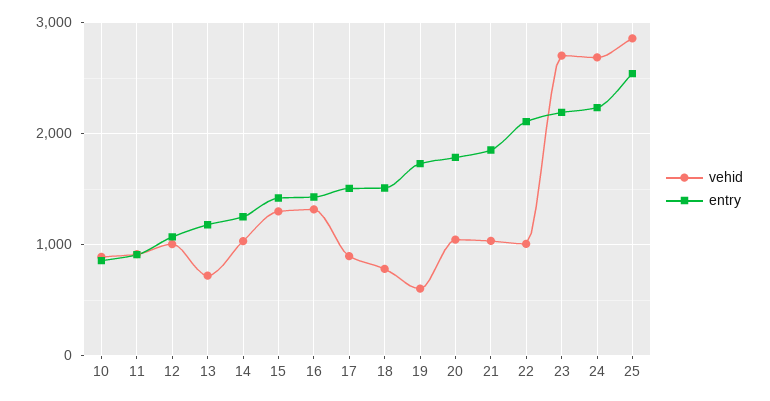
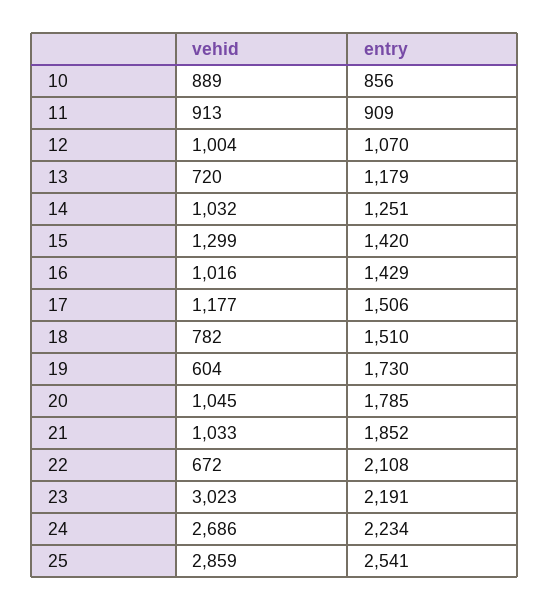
  {
    "vehid": {
      "10": 889,
      "11": 913,
      "12": 1004,
      "13": 720,
      "14": 1032,
      "15": 1299,
-     "16": 1300,
+     "16": 1016,
-     "17": 900,
+     "17": 1177,
      "18": 782,
      "19": 604,
      "20": 1045,
      "21": 1033,
-     "22": 1000,
+     "22": 672,
-     "23": 2700,
+     "23": 3023,
      "24": 2686,
      "25": 2859
    },
    "entry": {
      "10": 856,
      "11": 909,
      "12": 1070,
      "13": 1179,
      "14": 1251,
      "15": 1420,
      "16": 1429,
      "17": 1506,
      "18": 1510,
      "19": 1730,
      "20": 1785,
      "21": 1852,
      "22": 2108,
      "23": 2191,
      "24": 2234,
      "25": 2541
    }
  }

